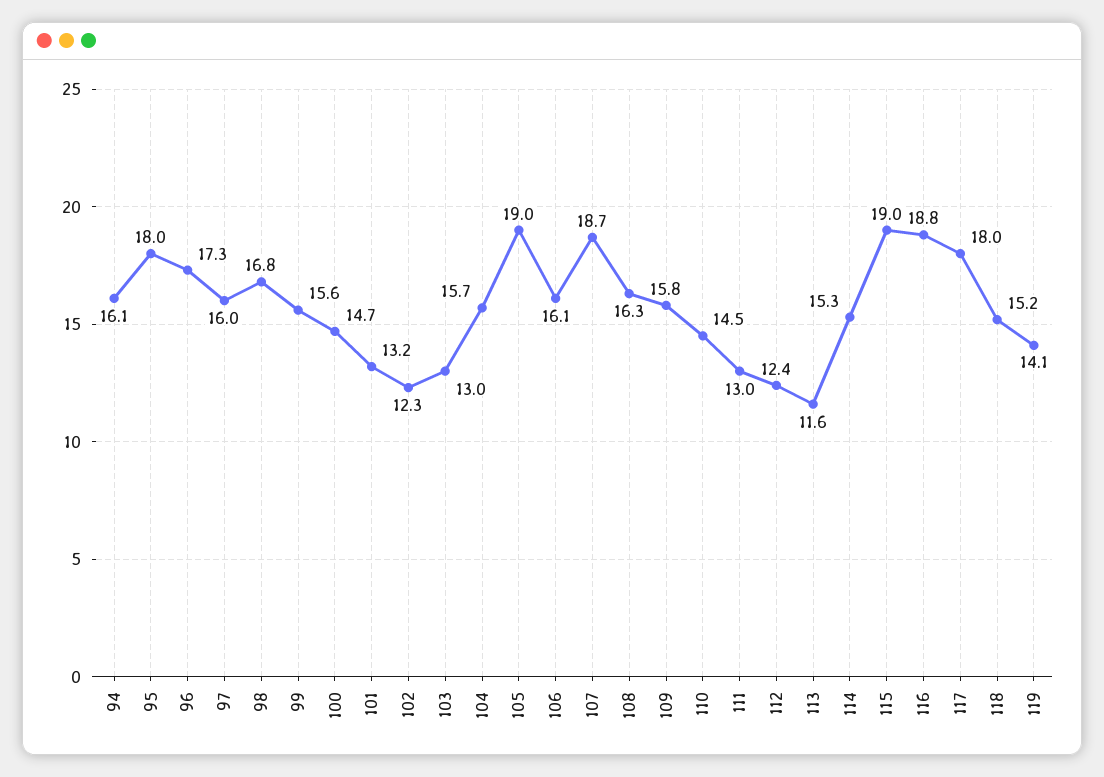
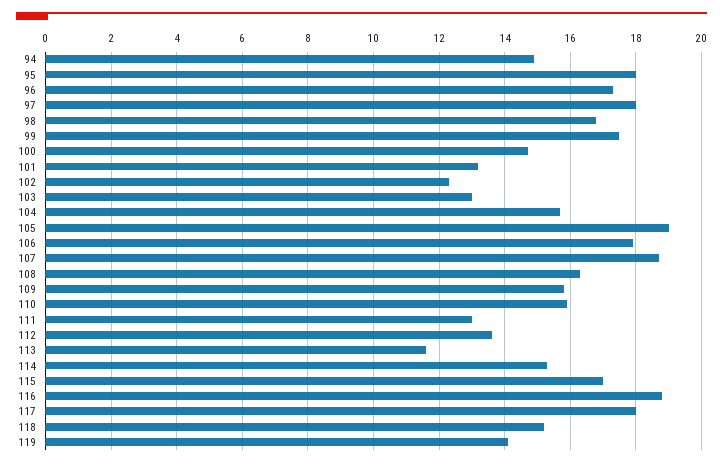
  {
-   "94": 16.1,
+   "94": 15,
    "95": 18,
    "96": 17.3,
-   "97": 16,
+   "97": 18,
    "98": 16.8,
-   "99": 15.6,
+   "99": 17.5,
    "100": 14.7,
    "101": 13.2,
    "102": 12.3,
    "103": 13,
    "104": 15.7,
    "105": 19,
-   "106": 16.1,
+   "106": 18,
    "107": 18.7,
    "108": 16.3,
    "109": 15.8,
-   "110": 14.5,
+   "110": 16,
    "111": 13,
-   "112": 12.4,
+   "112": 13.5,
    "113": 11.6,
    "114": 15.3,
-   "115": 19,
+   "115": 17,
    "116": 18.8,
    "117": 18,
    "118": 15.2,
    "119": 14.1
  }

